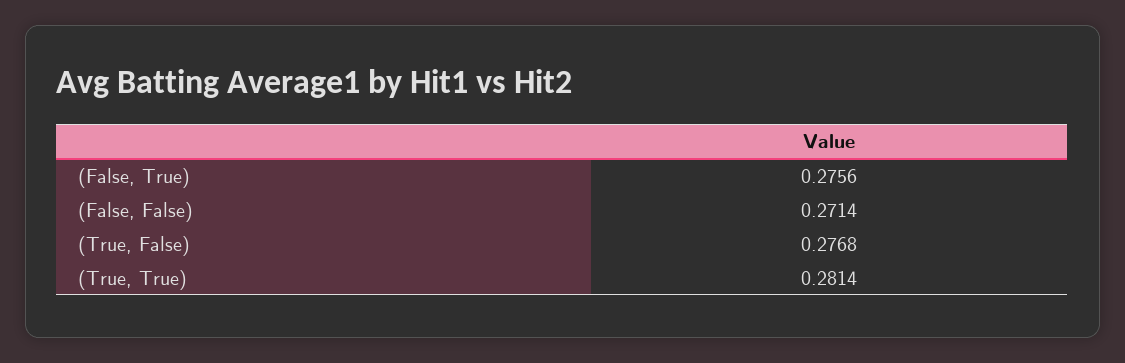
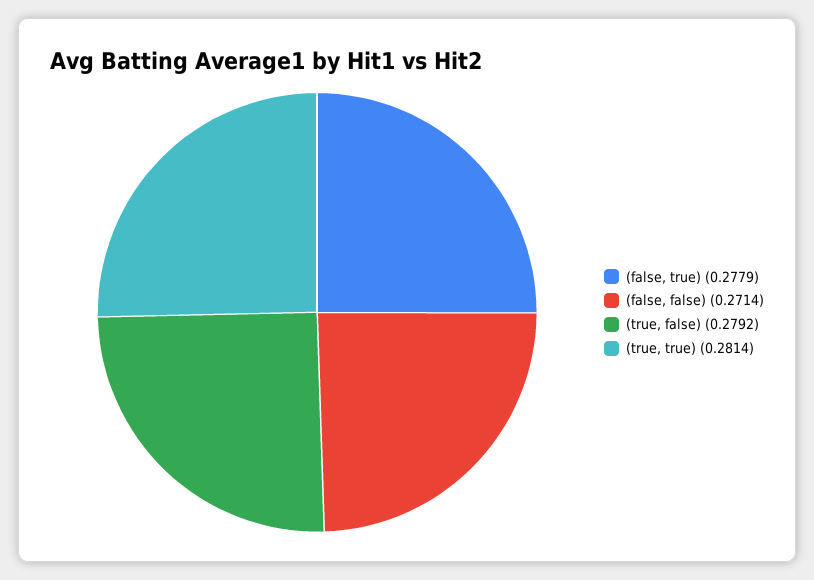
  {
-   "(False, True)": 0.2756,
+   "(False, True)": 0.2779,
    "(False, False)": 0.2714,
-   "(True, False)": 0.2768,
+   "(True, False)": 0.2792,
    "(True, True)": 0.2814
  }

